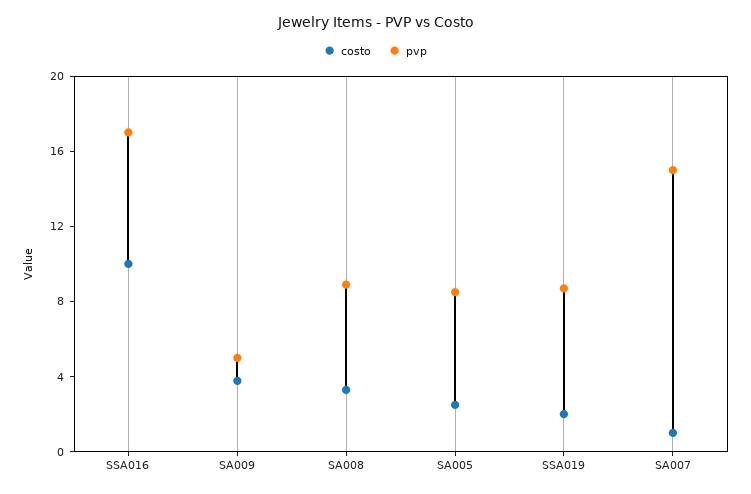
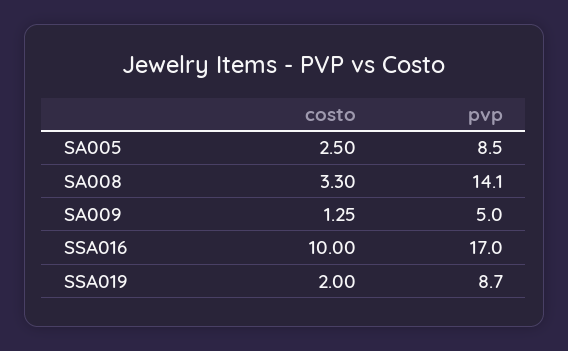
  {
    "costo": {
      "SSA016": 10,
-     "SA009": 4,
+     "SA009": 1.25,
      "SA008": 3.3,
      "SA005": 2.5,
-     "SSA019": 2,
+     "SSA019": 2
-     "SA007": 1
    },
    "pvp": {
      "SSA016": 17,
      "SA009": 5,
-     "SA008": 9,
+     "SA008": 14.1,
      "SA005": 8.5,
-     "SSA019": 8.7,
+     "SSA019": 8.7
-     "SA007": 15
    }
  }

